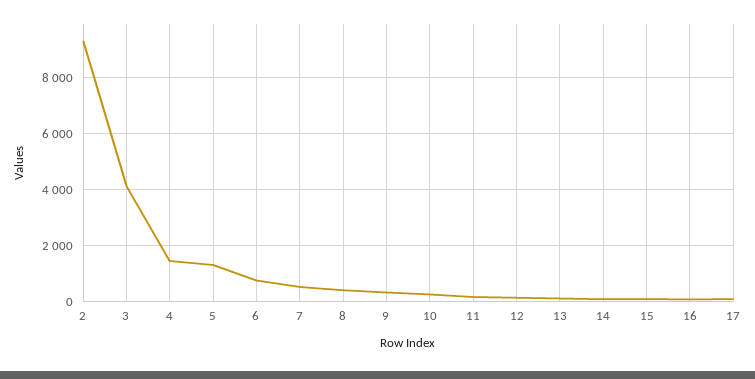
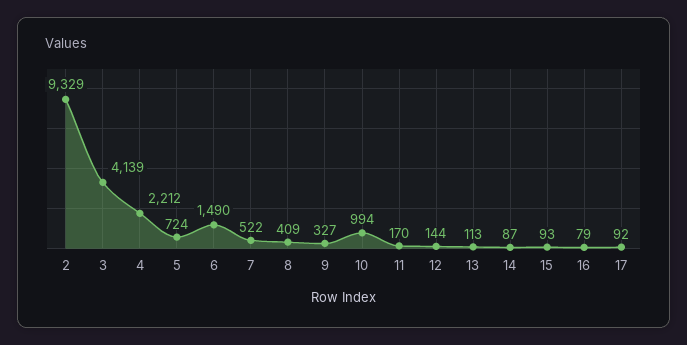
  {
    "2": 9329,
    "3": 4139,
-   "4": 1500,
+   "4": 2212,
-   "5": 1250,
+   "5": 724,
-   "6": 750,
+   "6": 1490,
    "7": 522,
    "8": 409,
    "9": 327,
-   "10": 250,
+   "10": 994,
    "11": 170,
    "12": 144,
    "13": 113,
    "14": 87,
    "15": 93,
    "16": 79,
    "17": 92
  }

